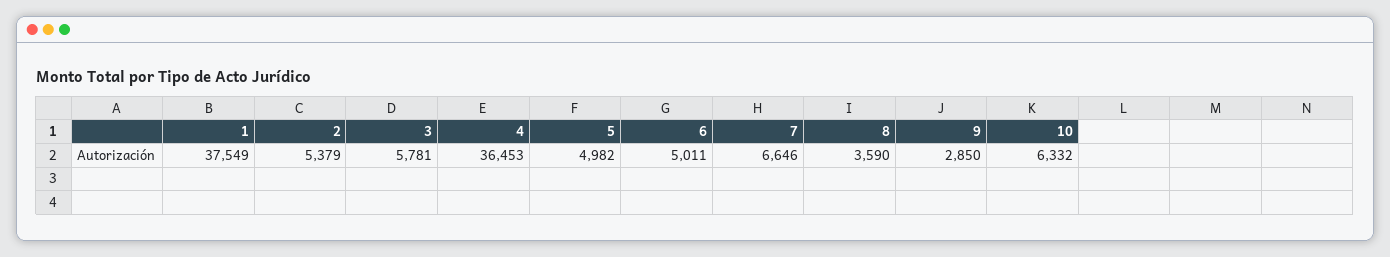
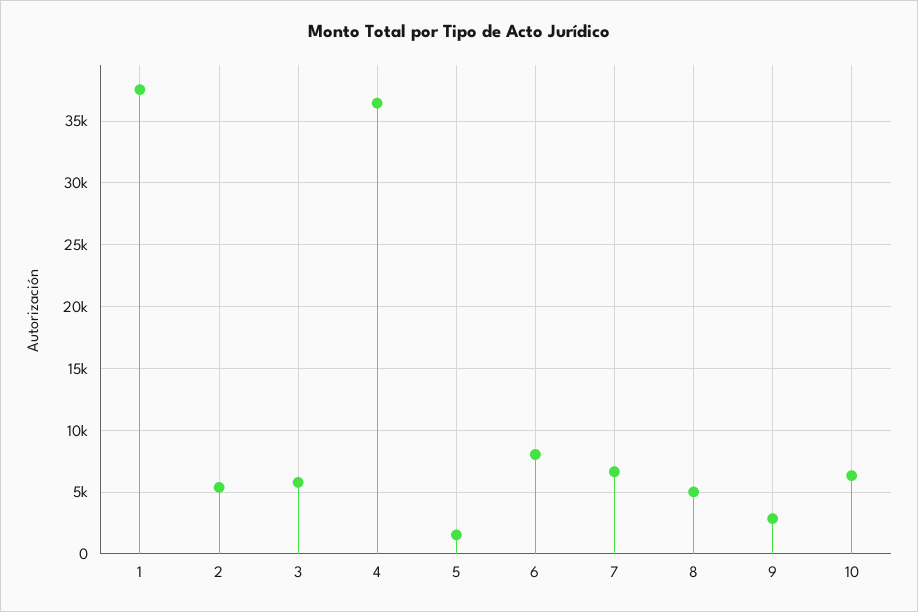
  {
    "1": 37549,
    "2": 5379,
    "3": 5781,
    "4": 36453,
-   "5": 4982,
+   "5": 1500,
-   "6": 5011,
+   "6": 8000,
    "7": 6646,
-   "8": 3590,
+   "8": 5000,
    "9": 2850,
    "10": 6332
  }

